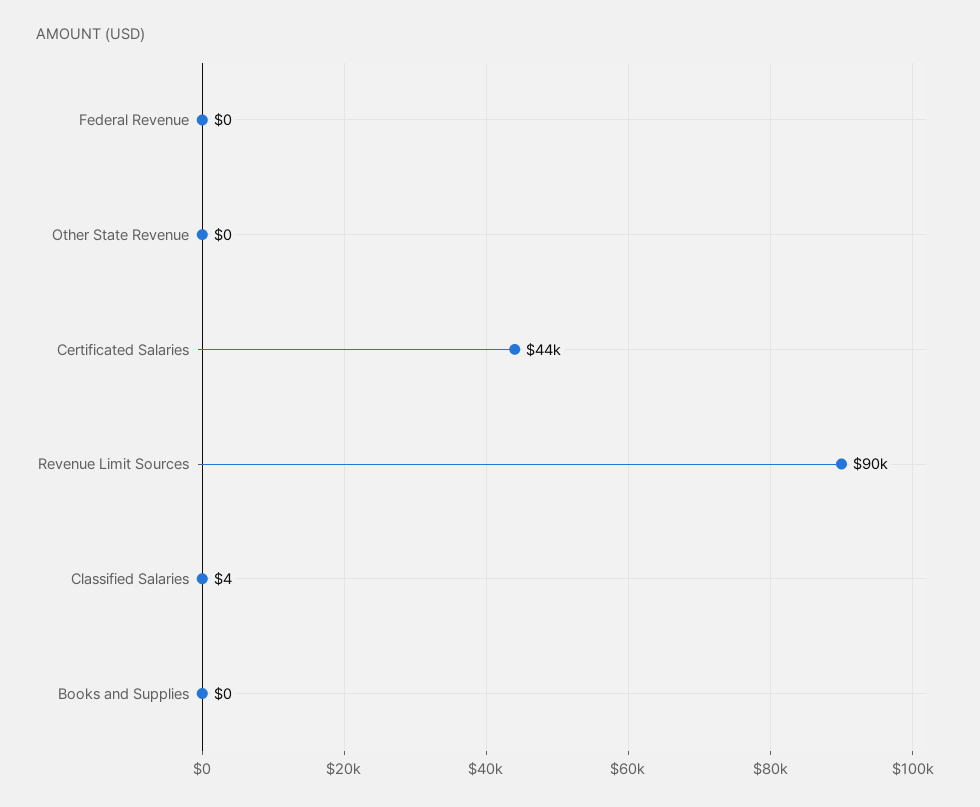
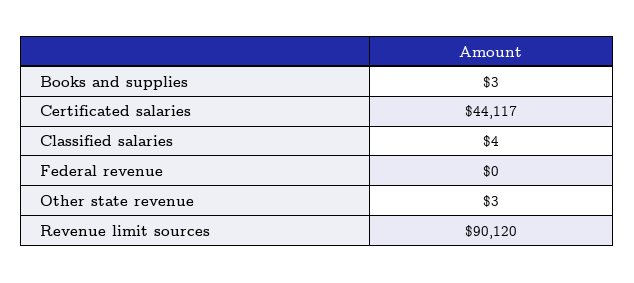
  {
    "Federal Revenue": 0,
-   "Other State Revenue": 0,
+   "Other State Revenue": 3,
    "Certificated Salaries": 44117,
    "Revenue Limit Sources": 90120,
    "Classified Salaries": 4,
-   "Books and Supplies": 0
+   "Books and Supplies": 3
  }

